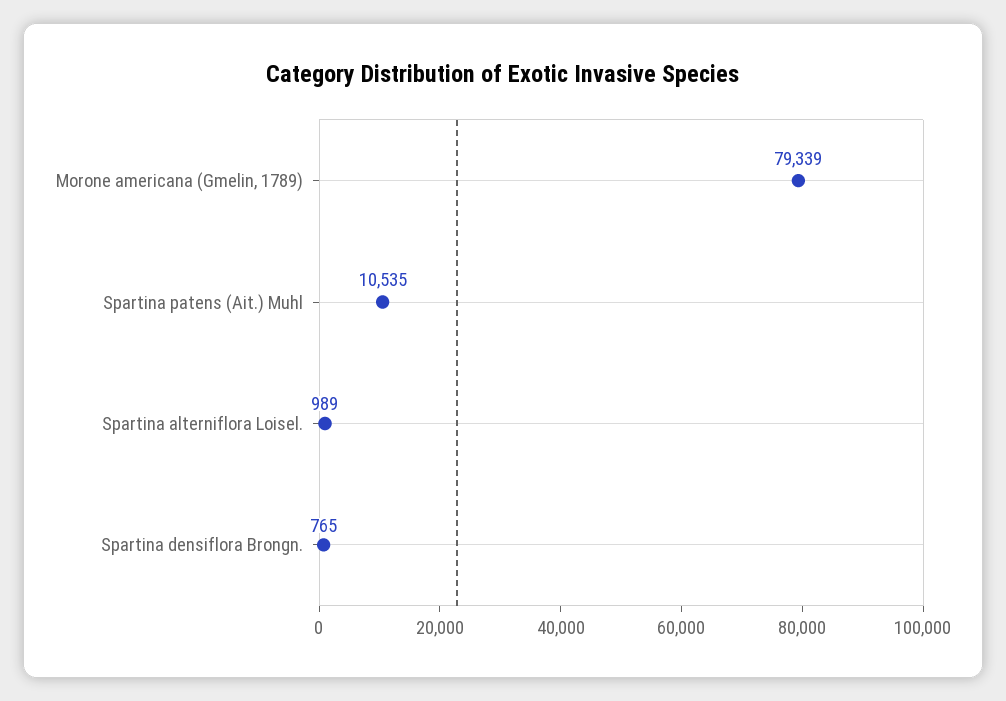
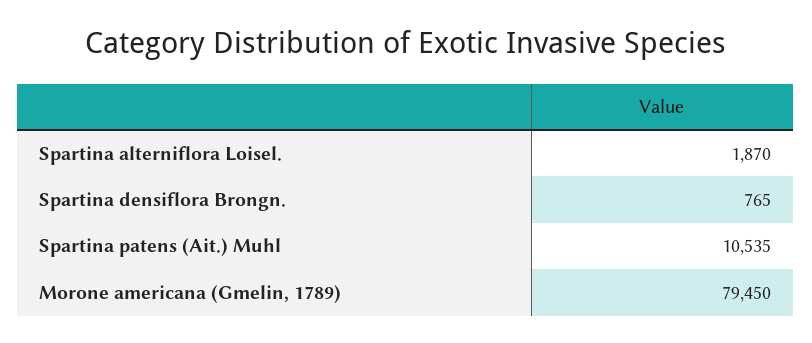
  {
-   "Morone americana (Gmelin, 1789)": 79339,
+   "Morone americana (Gmelin, 1789)": 79450,
    "Spartina patens (Ait.) Muhl": 10535,
-   "Spartina alterniflora Loisel.": 989,
+   "Spartina alterniflora Loisel.": 1870,
    "Spartina densiflora Brongn.": 765
  }

